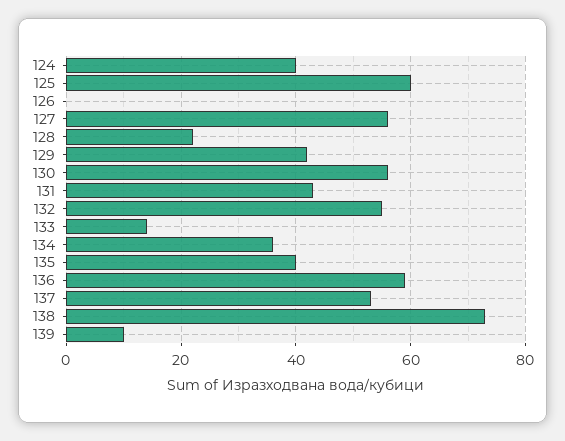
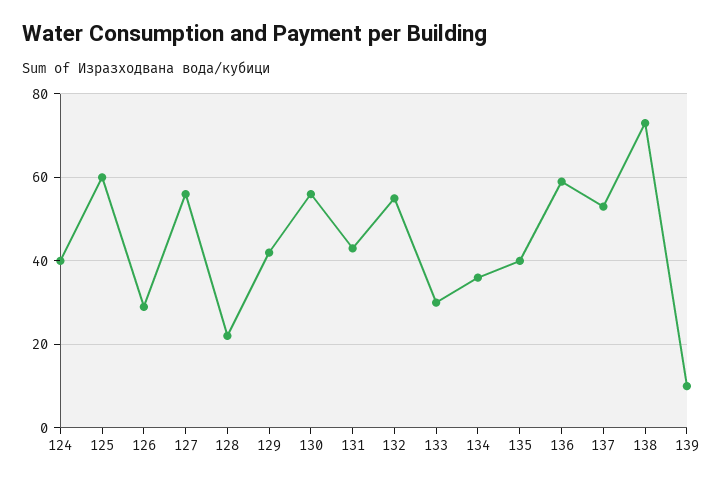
  {
    "124": 40,
    "125": 60,
-   "126": 0,
+   "126": 30,
    "127": 55,
    "128": 20,
    "129": 40,
    "130": 55,
    "131": 45,
    "132": 55,
-   "133": 15,
+   "133": 30,
    "134": 35,
    "135": 40,
    "136": 60,
    "137": 55,
    "138": 75,
    "139": 10
  }

